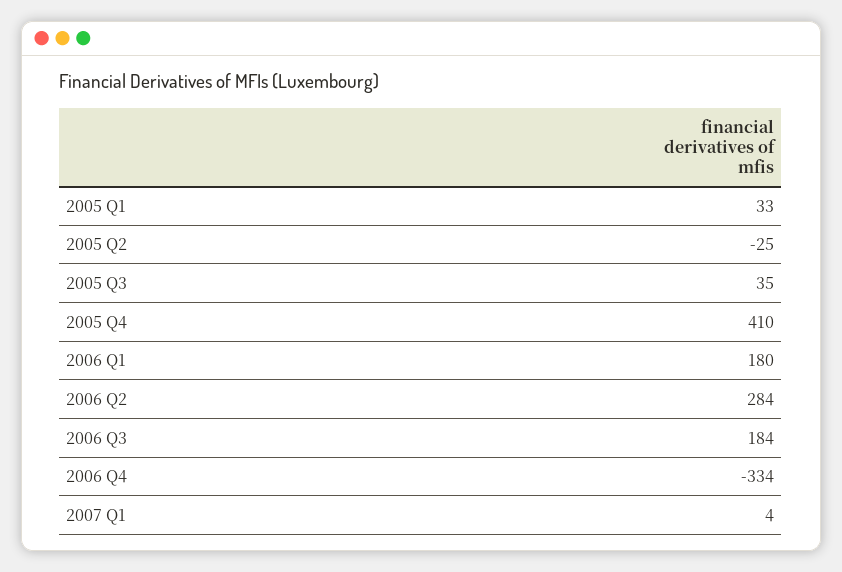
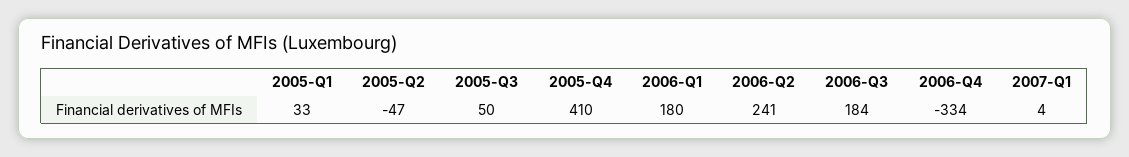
  {
    "2005 Q1": 33,
-   "2005 Q2": -25,
+   "2005 Q2": -47,
-   "2005 Q3": 35,
+   "2005 Q3": 50,
    "2005 Q4": 410,
    "2006 Q1": 180,
-   "2006 Q2": 284,
+   "2006 Q2": 241,
    "2006 Q3": 184,
    "2006 Q4": -334,
    "2007 Q1": 4
  }

